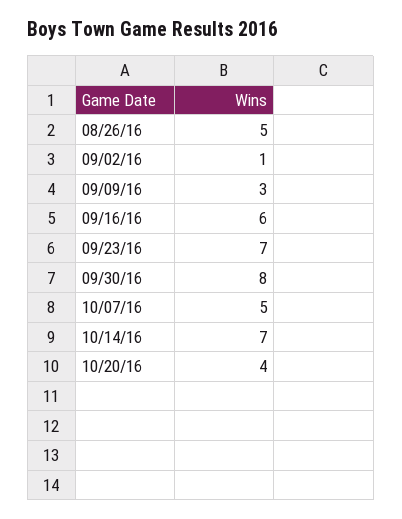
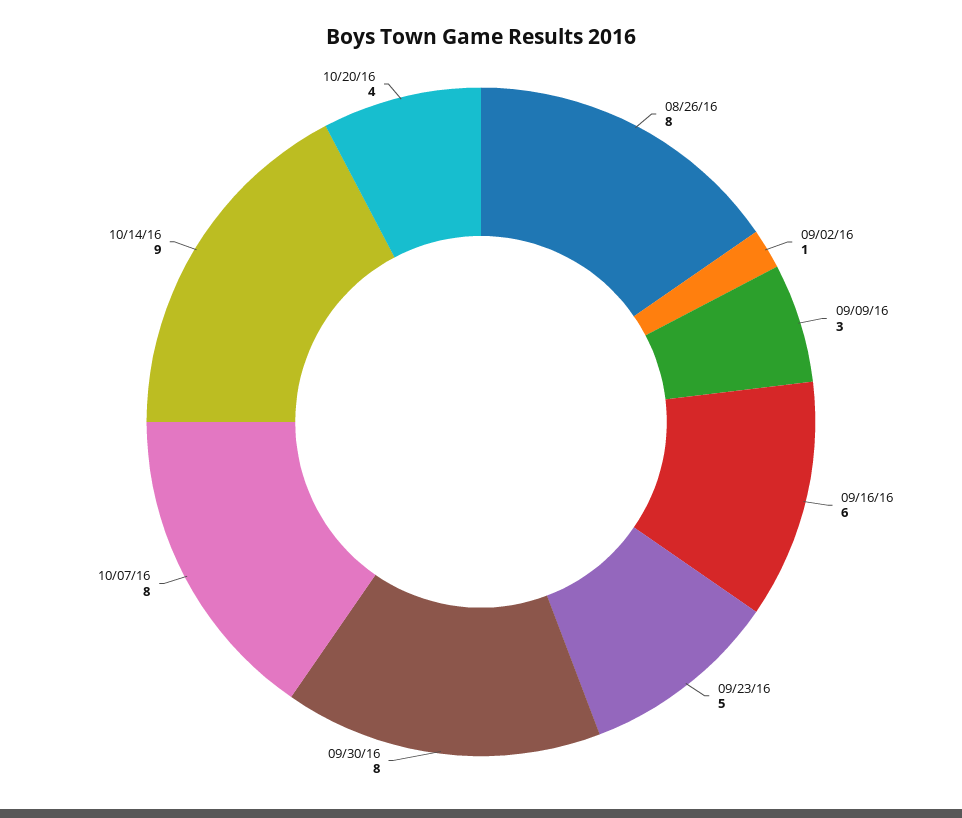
  {
-   "08/26/16": 5,
+   "08/26/16": 8,
    "09/02/16": 1,
    "09/09/16": 3,
    "09/16/16": 6,
-   "09/23/16": 7,
+   "09/23/16": 5,
    "09/30/16": 8,
-   "10/07/16": 5,
+   "10/07/16": 8,
-   "10/14/16": 7,
+   "10/14/16": 9,
    "10/20/16": 4
  }

